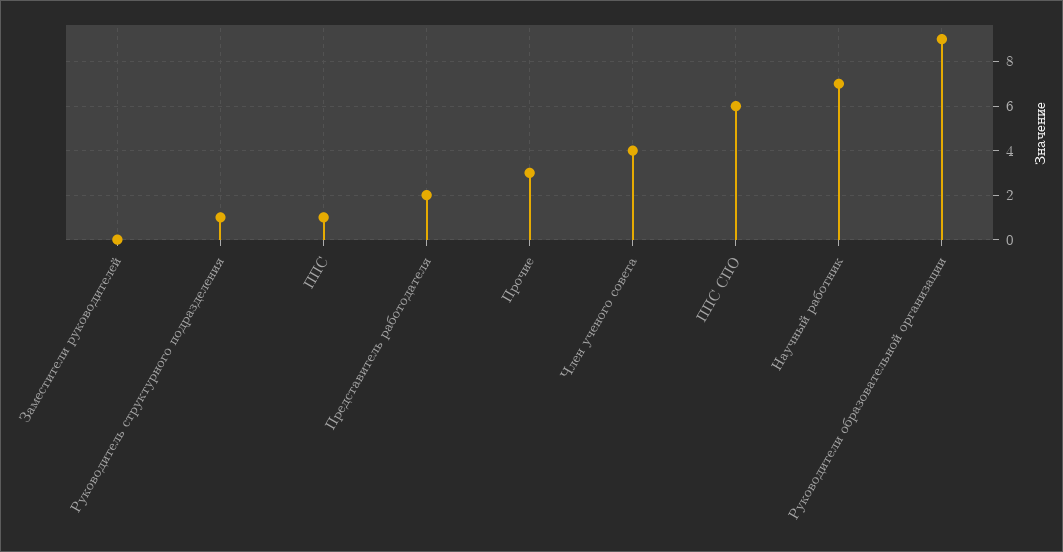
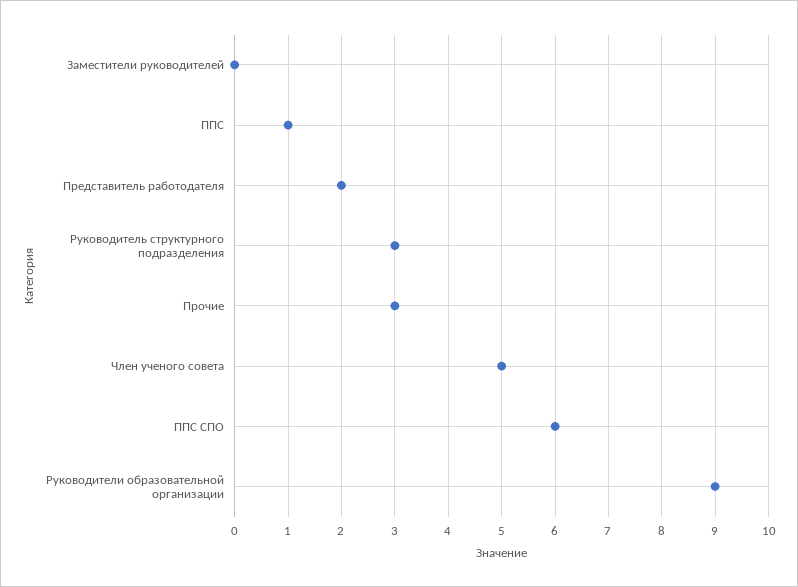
  {
    "Заместители руководителей": 0,
-   "Руководитель структурного подразделения": 1,
+   "Руководитель структурного подразделения": 3,
    "ППС": 1,
    "Представитель работодателя": 2,
    "Прочие": 3,
-   "Член ученого совета": 4,
+   "Член ученого совета": 5,
    "ППС СПО": 6,
-   "Научный работник": 7,
    "Руководители образовательной организации": 9
  }

